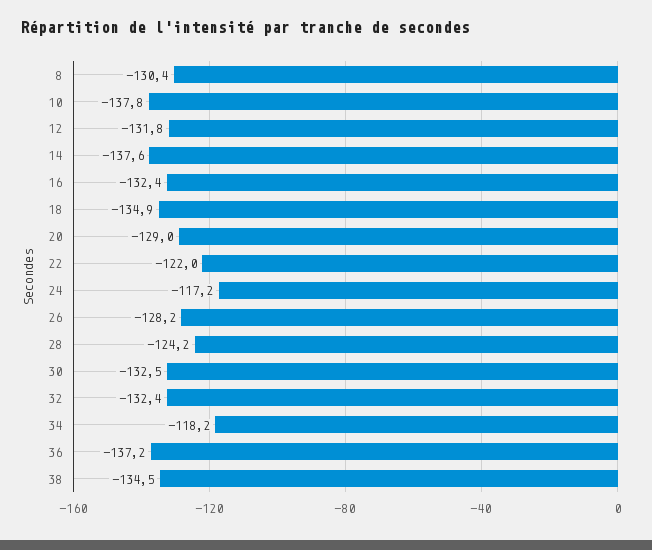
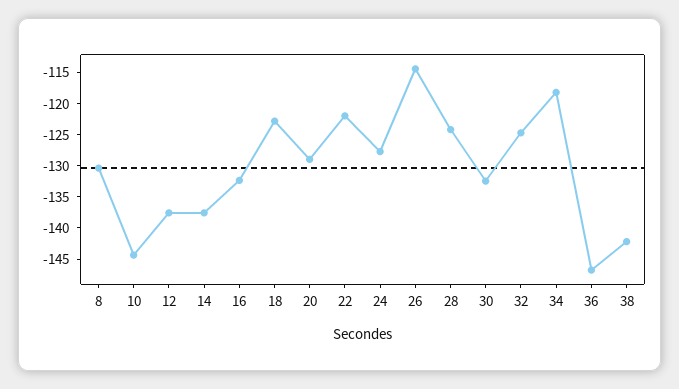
  {
    "8": -130.4,
-   "10": -137.8,
+   "10": -145,
-   "12": -131.8,
+   "12": -137.5,
    "14": -137.6,
    "16": -132.4,
-   "18": -134.9,
+   "18": -122.5,
    "20": -129,
    "22": -122,
-   "24": -117.2,
+   "24": -127.5,
-   "26": -128.2,
+   "26": -115,
    "28": -124.2,
    "30": -132.5,
-   "32": -132.4,
+   "32": -125,
    "34": -118.2,
-   "36": -137.2,
+   "36": -147.5,
-   "38": -134.5
+   "38": -142.5
  }

